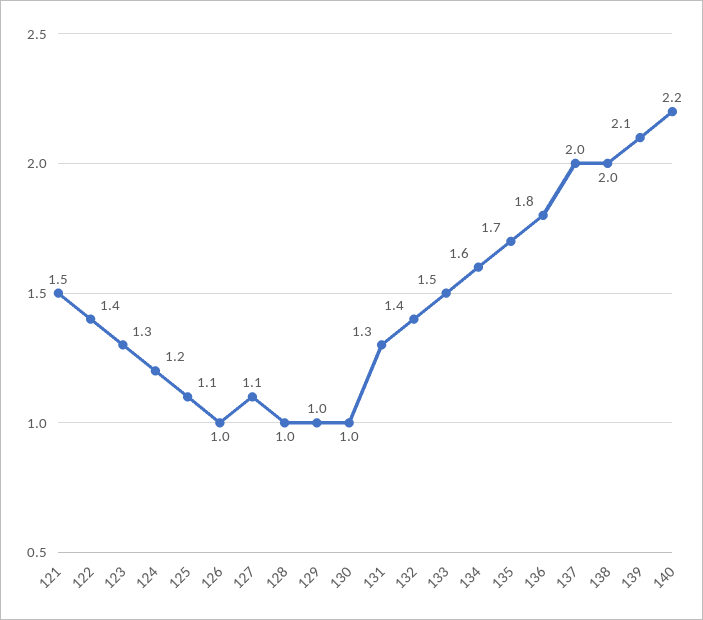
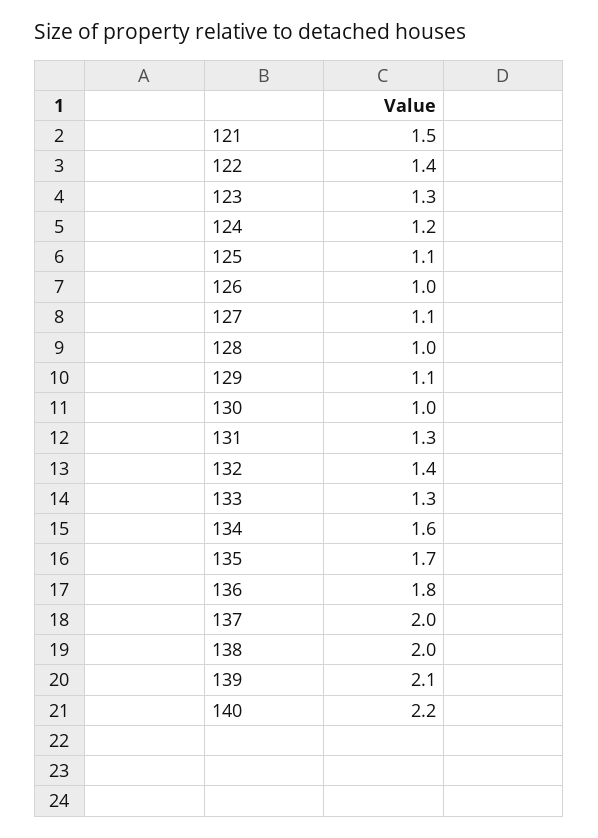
  {
    "121": 1.5,
    "122": 1.4,
    "123": 1.3,
    "124": 1.2,
    "125": 1.1,
    "126": 1,
    "127": 1.1,
    "128": 1,
-   "129": 1,
+   "129": 1.1,
    "130": 1,
    "131": 1.3,
    "132": 1.4,
-   "133": 1.5,
+   "133": 1.3,
    "134": 1.6,
    "135": 1.7,
    "136": 1.8,
    "137": 2,
    "138": 2,
    "139": 2.1,
    "140": 2.2
  }

